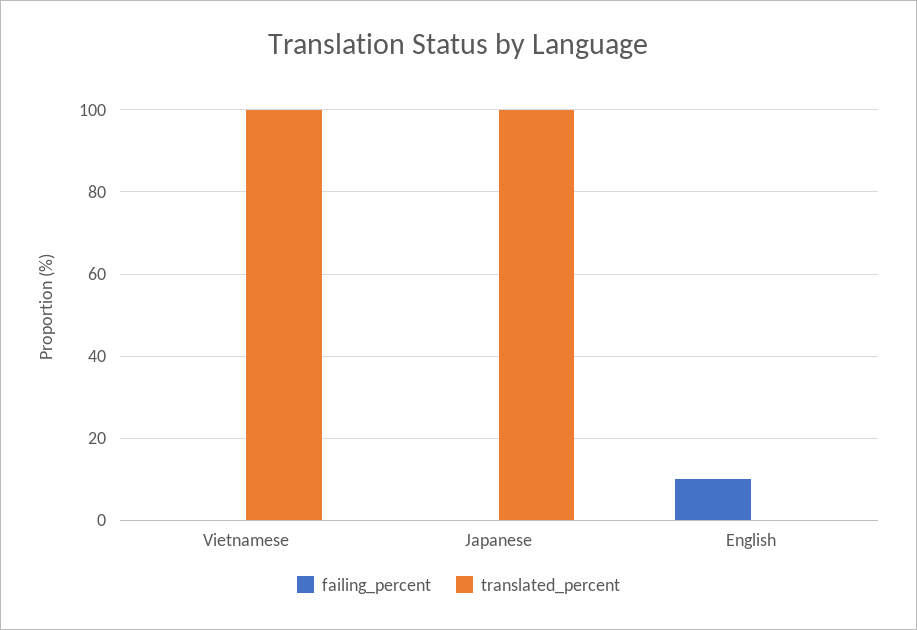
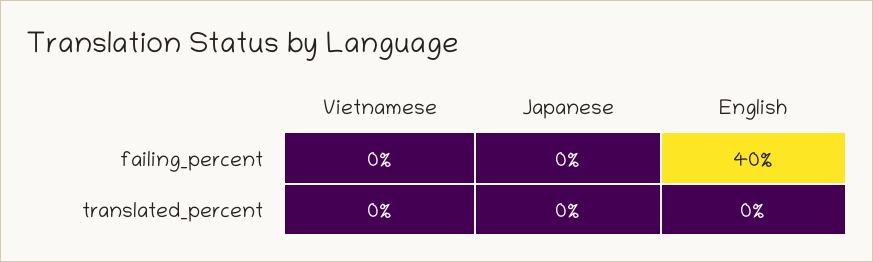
  {
    "failing_percent": {
      "Vietnamese": 0,
      "Japanese": 0,
-     "English": 10
+     "English": 40
    },
    "translated_percent": {
-     "Vietnamese": 100,
+     "Vietnamese": 0,
-     "Japanese": 100,
+     "Japanese": 0,
      "English": 0
    }
  }

